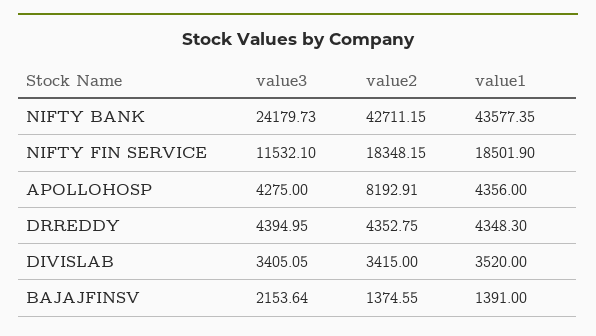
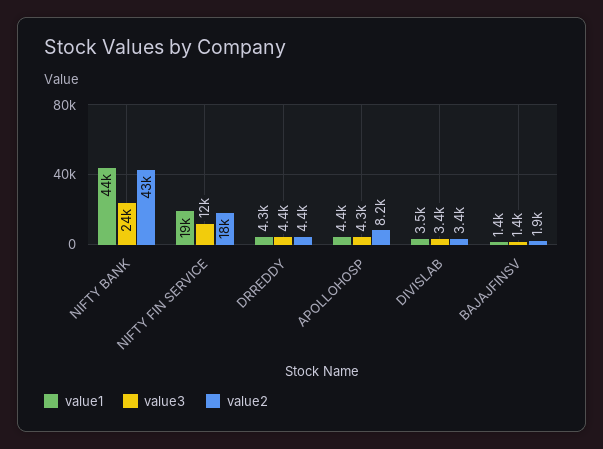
  {
    "value3": {
      "NIFTY BANK": 24179.73,
      "NIFTY FIN SERVICE": 11532.1,
      "APOLLOHOSP": 4275,
      "DRREDDY": 4394.95,
      "DIVISLAB": 3405.05,
-     "BAJAJFINSV": 2153.64
+     "BAJAJFINSV": 1400
    },
    "value2": {
      "NIFTY BANK": 42711.15,
      "NIFTY FIN SERVICE": 18348.15,
      "APOLLOHOSP": 8192.91,
      "DRREDDY": 4352.75,
      "DIVISLAB": 3415,
-     "BAJAJFINSV": 1374.55
+     "BAJAJFINSV": 1900
    },
    "value1": {
      "NIFTY BANK": 43577.35,
      "NIFTY FIN SERVICE": 18501.9,
      "APOLLOHOSP": 4356,
      "DRREDDY": 4348.3,
      "DIVISLAB": 3520,
      "BAJAJFINSV": 1391
    }
  }

